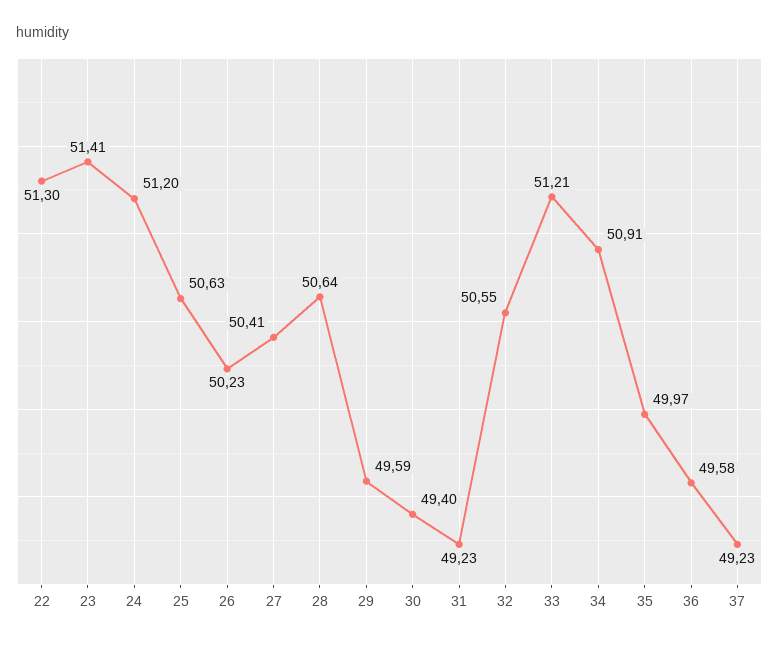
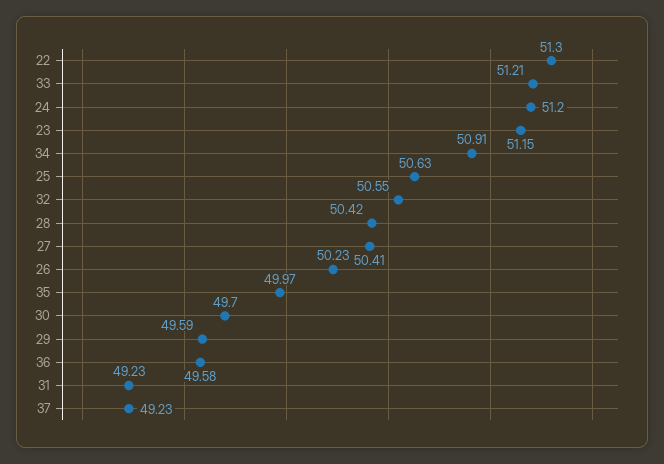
  {
    "22": 51.3,
-   "23": 51.41,
+   "23": 51.15,
    "24": 51.2,
    "25": 50.63,
    "26": 50.23,
    "27": 50.41,
-   "28": 50.64,
+   "28": 50.42,
    "29": 49.59,
-   "30": 49.4,
+   "30": 49.7,
    "31": 49.23,
    "32": 50.55,
    "33": 51.21,
    "34": 50.91,
    "35": 49.97,
    "36": 49.58,
    "37": 49.23
  }

